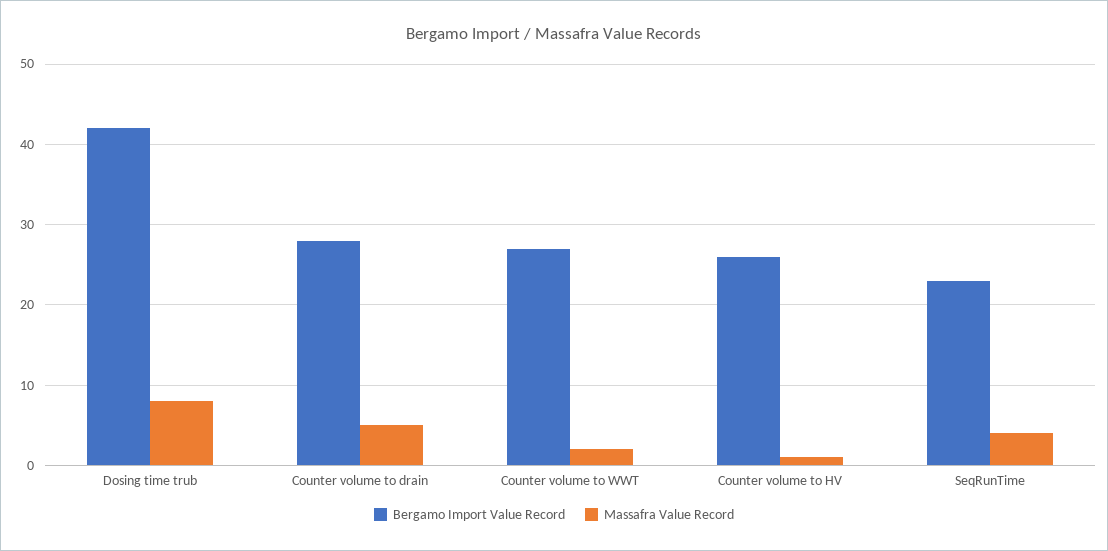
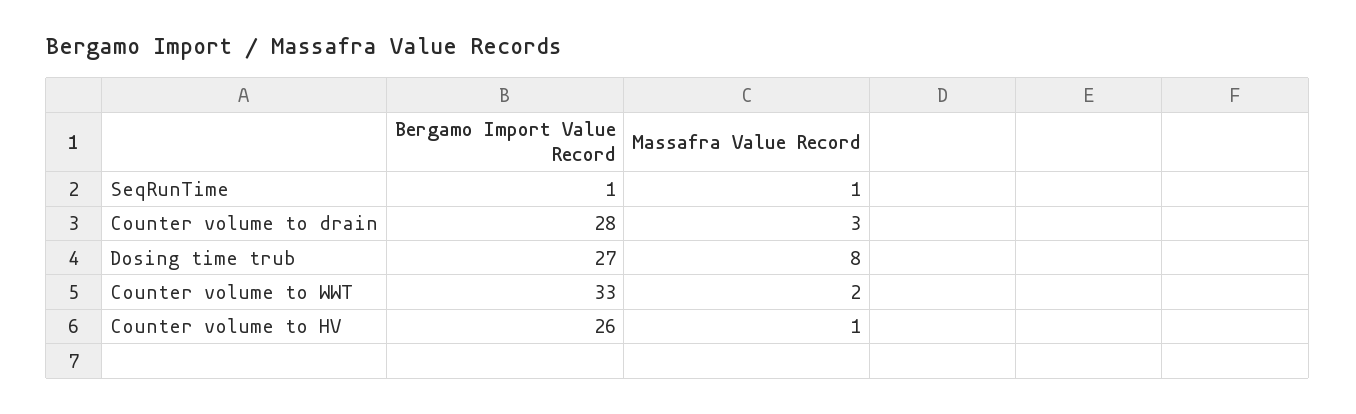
  {
    "Bergamo Import Value Record": {
-     "Dosing time trub": 42,
+     "Dosing time trub": 27,
      "Counter volume to drain": 28,
-     "Counter volume to WWT": 27,
+     "Counter volume to WWT": 33,
      "Counter volume to HV": 26,
-     "SeqRunTime": 23
+     "SeqRunTime": 1
    },
    "Massafra Value Record": {
      "Dosing time trub": 8,
-     "Counter volume to drain": 5,
+     "Counter volume to drain": 3,
      "Counter volume to WWT": 2,
      "Counter volume to HV": 1,
-     "SeqRunTime": 4
+     "SeqRunTime": 1
    }
  }

